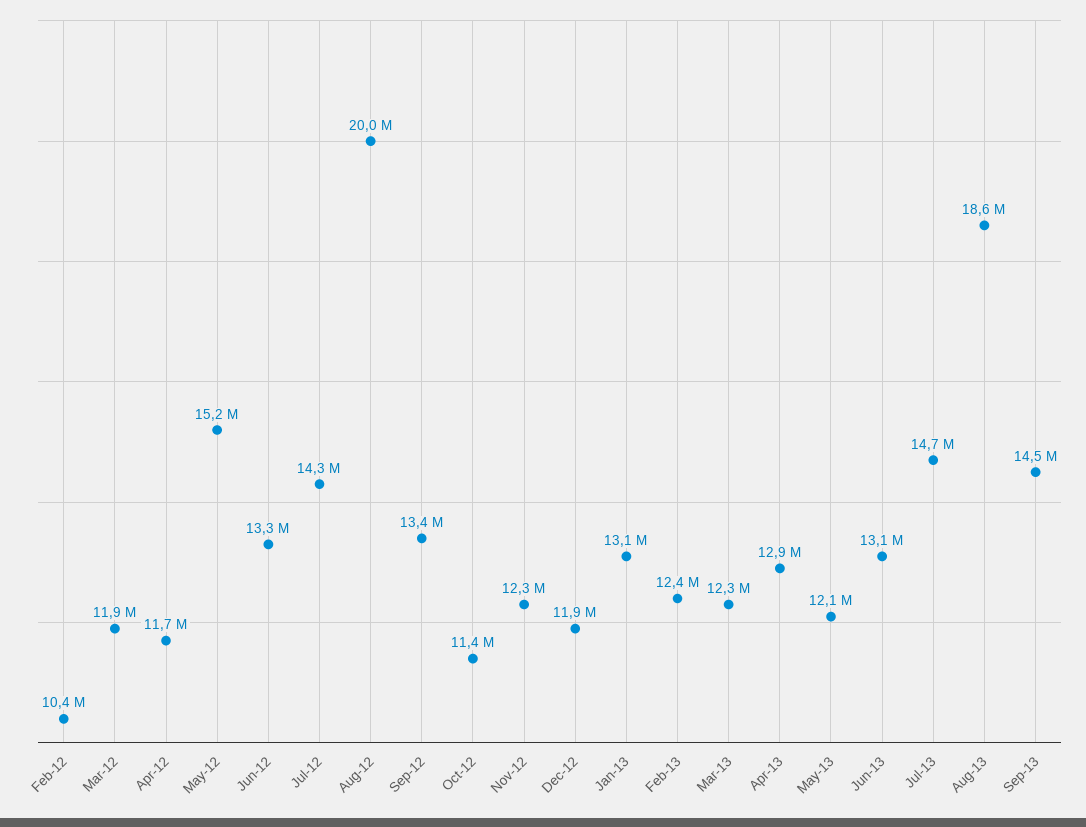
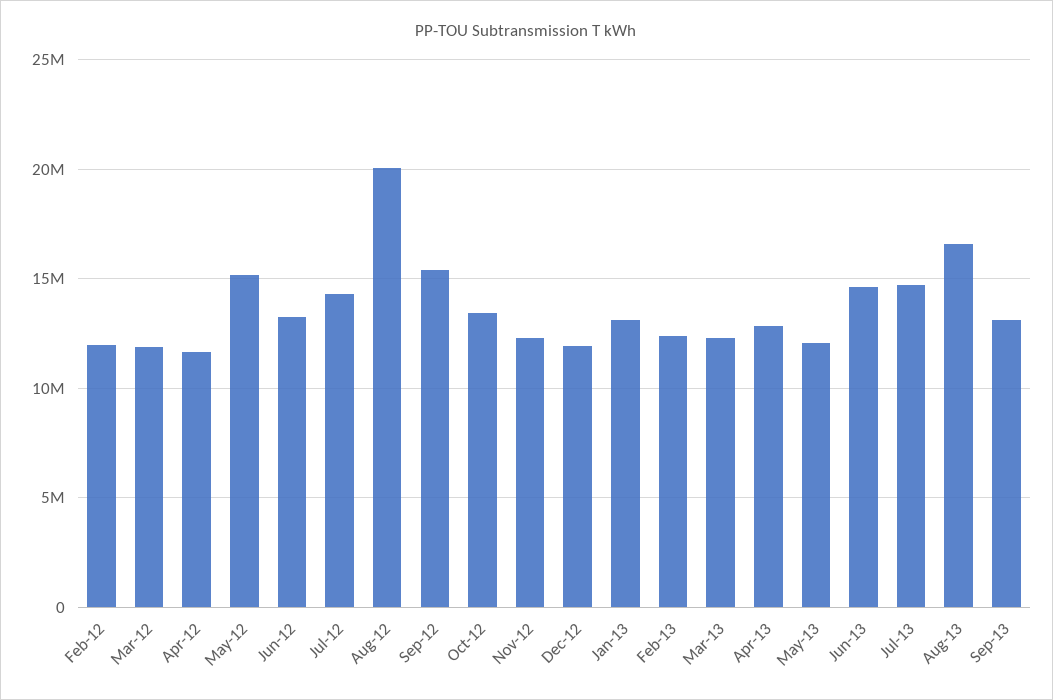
  {
-   "Feb-12": 10400000,
+   "Feb-12": 12000000,
    "Mar-12": 11900000,
    "Apr-12": 11700000,
    "May-12": 15200000,
    "Jun-12": 13300000,
    "Jul-12": 14300000,
    "Aug-12": 20000000,
-   "Sep-12": 13400000,
+   "Sep-12": 15500000,
-   "Oct-12": 11400000,
+   "Oct-12": 13500000,
    "Nov-12": 12300000,
    "Dec-12": 11900000,
    "Jan-13": 13100000,
    "Feb-13": 12400000,
    "Mar-13": 12300000,
    "Apr-13": 12900000,
    "May-13": 12100000,
-   "Jun-13": 13100000,
+   "Jun-13": 14500000,
    "Jul-13": 14700000,
-   "Aug-13": 18600000,
+   "Aug-13": 16500000,
-   "Sep-13": 14500000
+   "Sep-13": 13000000
  }

